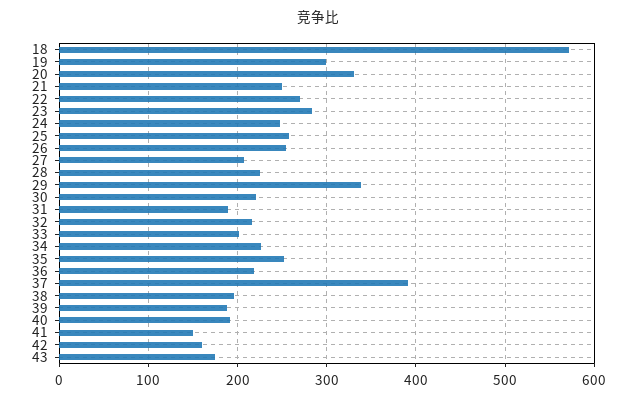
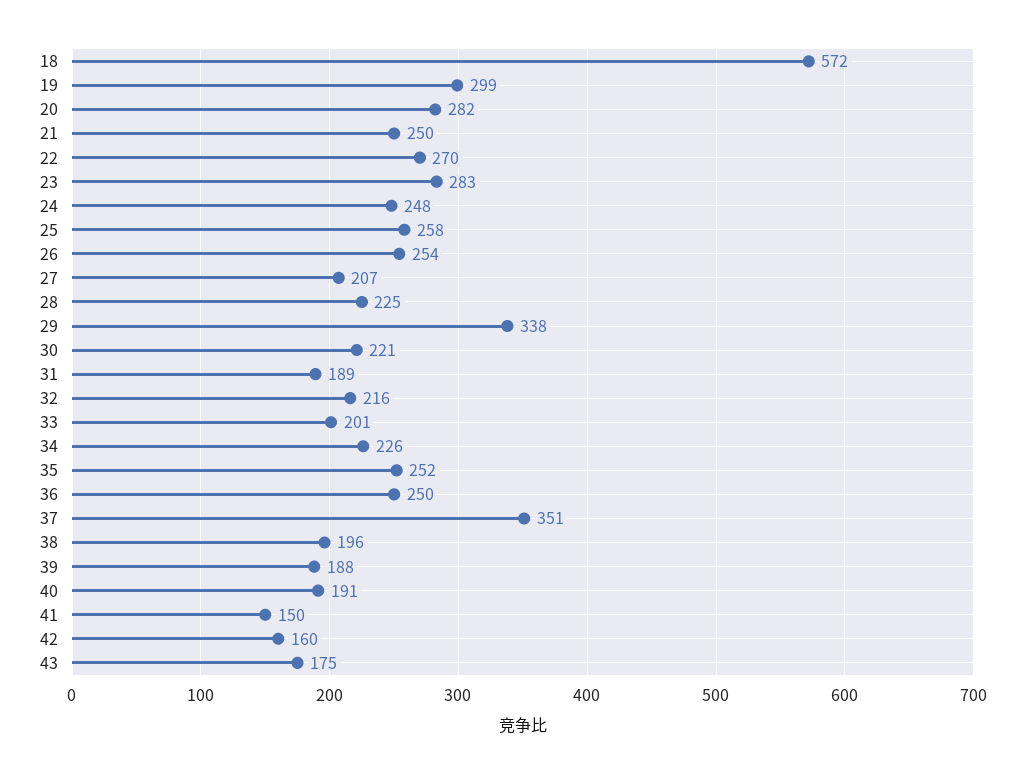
  {
    "18": 572,
    "19": 299,
-   "20": 330,
+   "20": 282,
    "21": 250,
    "22": 270,
    "23": 283,
    "24": 248,
    "25": 258,
    "26": 254,
    "27": 207,
    "28": 225,
    "29": 338,
    "30": 221,
    "31": 189,
    "32": 216,
    "33": 201,
    "34": 226,
    "35": 252,
-   "36": 220,
+   "36": 250,
-   "37": 390,
+   "37": 351,
    "38": 196,
    "39": 188,
    "40": 191,
    "41": 150,
    "42": 160,
    "43": 175
  }

